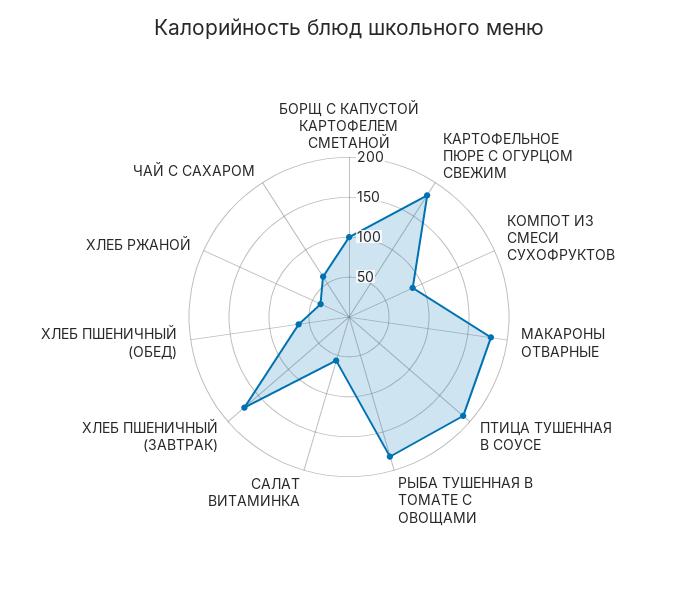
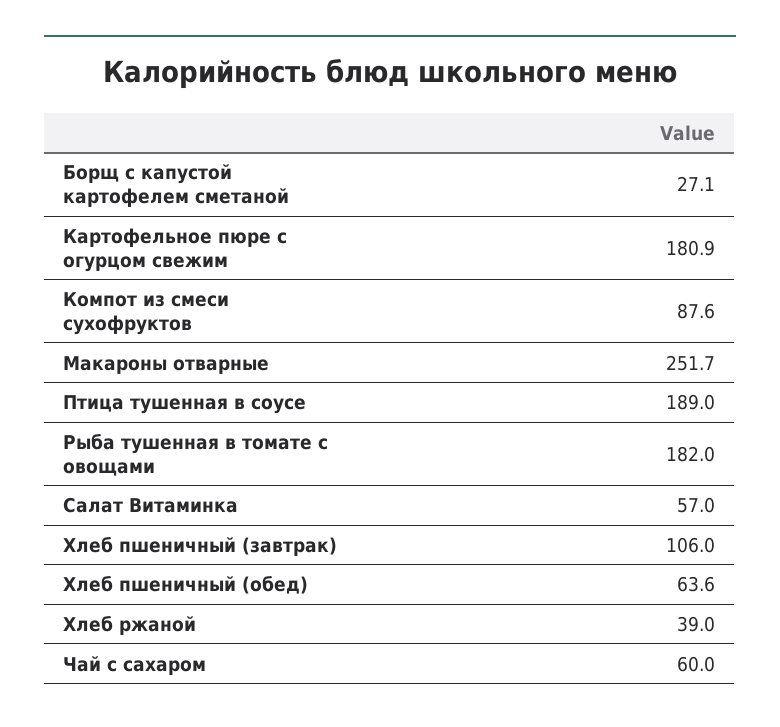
  {
-   "БОРЩ С КАПУСТОЙ КАРТОФЕЛЕМ СМЕТАНОЙ": 100,
+   "БОРЩ С КАПУСТОЙ КАРТОФЕЛЕМ СМЕТАНОЙ": 27.1,
    "КАРТОФЕЛЬНОЕ ПЮРЕ С ОГУРЦОМ СВЕЖИМ": 180.9,
    "КОМПОТ ИЗ СМЕСИ СУХОФРУКТОВ": 87.6,
-   "МАКАРОНЫ ОТВАРНЫЕ": 175,
+   "МАКАРОНЫ ОТВАРНЫЕ": 251.7,
    "ПТИЦА ТУШЕННАЯ В СОУСЕ": 189,
    "РЫБА ТУШЕННАЯ В ТОМАТЕ С ОВОЩАМИ": 182,
    "САЛАТ ВИТАМИНКА": 57,
-   "ХЛЕБ ПШЕНИЧНЫЙ (ЗАВТРАК)": 175,
+   "ХЛЕБ ПШЕНИЧНЫЙ (ЗАВТРАК)": 106,
    "ХЛЕБ ПШЕНИЧНЫЙ (ОБЕД)": 63.6,
    "ХЛЕБ РЖАНОЙ": 39,
    "ЧАЙ С САХАРОМ": 60
  }

